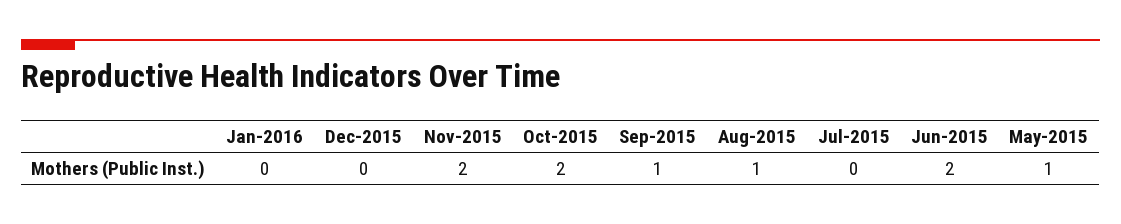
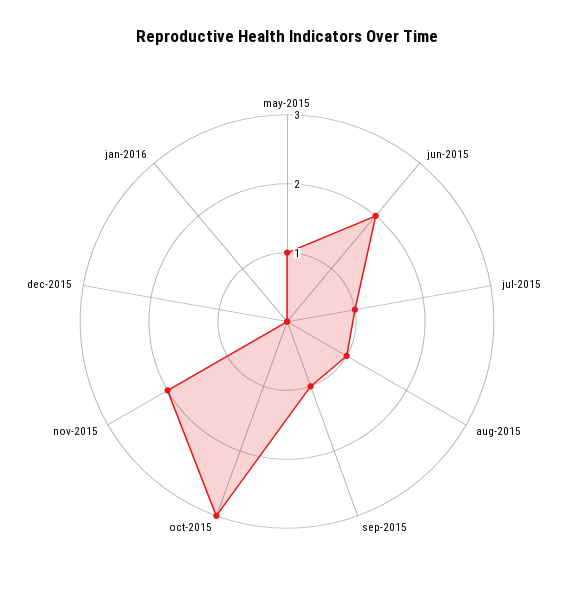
  {
    "Jan-2016": 0,
    "Dec-2015": 0,
    "Nov-2015": 2,
-   "Oct-2015": 2,
+   "Oct-2015": 3,
    "Sep-2015": 1,
    "Aug-2015": 1,
-   "Jul-2015": 0,
+   "Jul-2015": 1,
    "Jun-2015": 2,
    "May-2015": 1
  }

